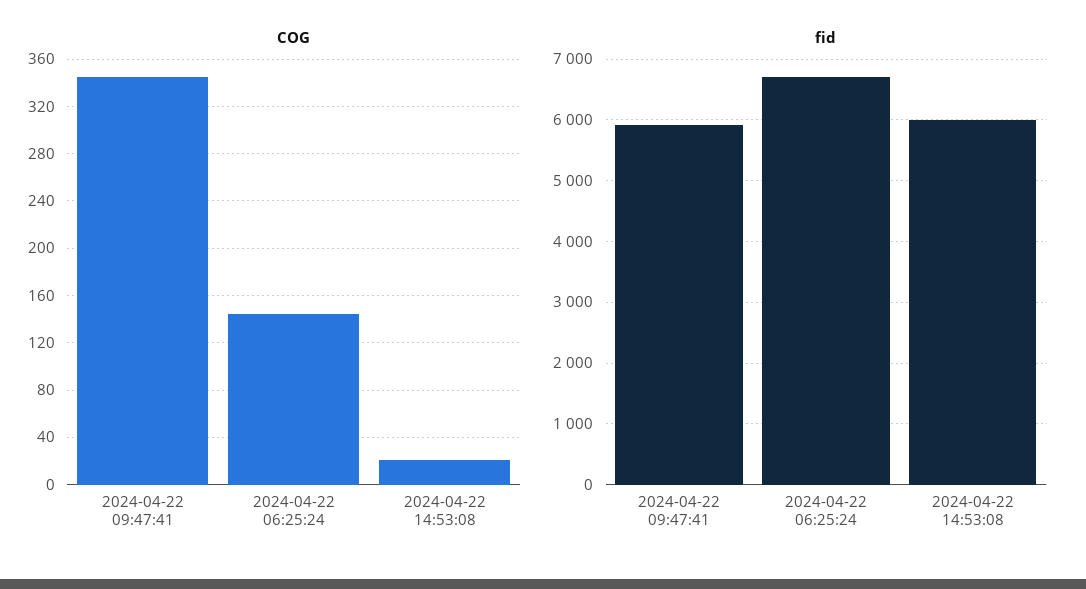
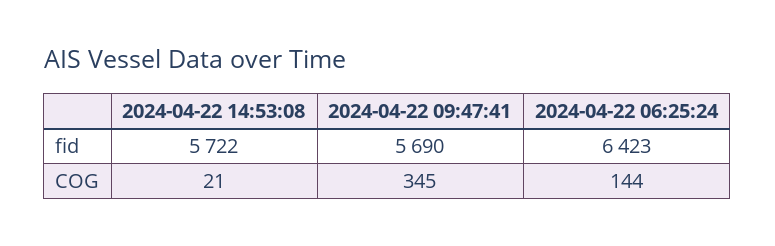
  {
    "COG": {
      "2024-04-22 09:47:41": 345,
      "2024-04-22 06:25:24": 144,
      "2024-04-22 14:53:08": 21
    },
    "fid": {
-     "2024-04-22 09:47:41": 5900,
+     "2024-04-22 09:47:41": 5690,
-     "2024-04-22 06:25:24": 6700,
+     "2024-04-22 06:25:24": 6423,
-     "2024-04-22 14:53:08": 6000
+     "2024-04-22 14:53:08": 5722
    }
  }

